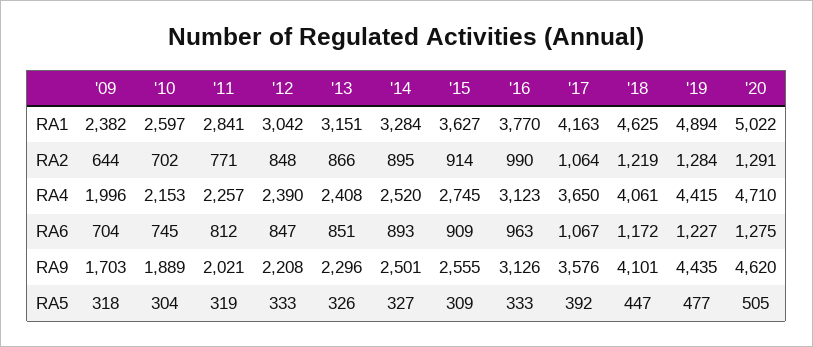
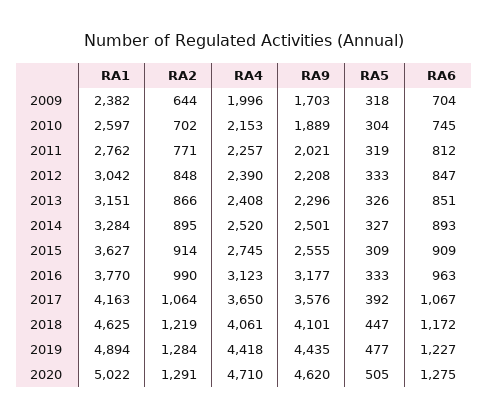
  {
    "'09": {
      "RA1": 2382,
      "RA2": 644,
      "RA4": 1996,
      "RA6": 704,
      "RA9": 1703,
      "RA5": 318
    },
    "'10": {
      "RA1": 2597,
      "RA2": 702,
      "RA4": 2153,
      "RA6": 745,
      "RA9": 1889,
      "RA5": 304
    },
    "'11": {
-     "RA1": 2841,
+     "RA1": 2762,
      "RA2": 771,
      "RA4": 2257,
      "RA6": 812,
      "RA9": 2021,
      "RA5": 319
    },
    "'12": {
      "RA1": 3042,
      "RA2": 848,
      "RA4": 2390,
      "RA6": 847,
      "RA9": 2208,
      "RA5": 333
    },
    "'13": {
      "RA1": 3151,
      "RA2": 866,
      "RA4": 2408,
      "RA6": 851,
      "RA9": 2296,
      "RA5": 326
    },
    "'14": {
      "RA1": 3284,
      "RA2": 895,
      "RA4": 2520,
      "RA6": 893,
      "RA9": 2501,
      "RA5": 327
    },
    "'15": {
      "RA1": 3627,
      "RA2": 914,
      "RA4": 2745,
      "RA6": 909,
      "RA9": 2555,
      "RA5": 309
    },
    "'16": {
      "RA1": 3770,
      "RA2": 990,
      "RA4": 3123,
      "RA6": 963,
-     "RA9": 3126,
+     "RA9": 3177,
      "RA5": 333
    },
    "'17": {
      "RA1": 4163,
      "RA2": 1064,
      "RA4": 3650,
      "RA6": 1067,
      "RA9": 3576,
      "RA5": 392
    },
    "'18": {
      "RA1": 4625,
      "RA2": 1219,
      "RA4": 4061,
      "RA6": 1172,
      "RA9": 4101,
      "RA5": 447
    },
    "'19": {
      "RA1": 4894,
      "RA2": 1284,
-     "RA4": 4415,
+     "RA4": 4418,
      "RA6": 1227,
      "RA9": 4435,
      "RA5": 477
    },
    "'20": {
      "RA1": 5022,
      "RA2": 1291,
      "RA4": 4710,
      "RA6": 1275,
      "RA9": 4620,
      "RA5": 505
    }
  }

